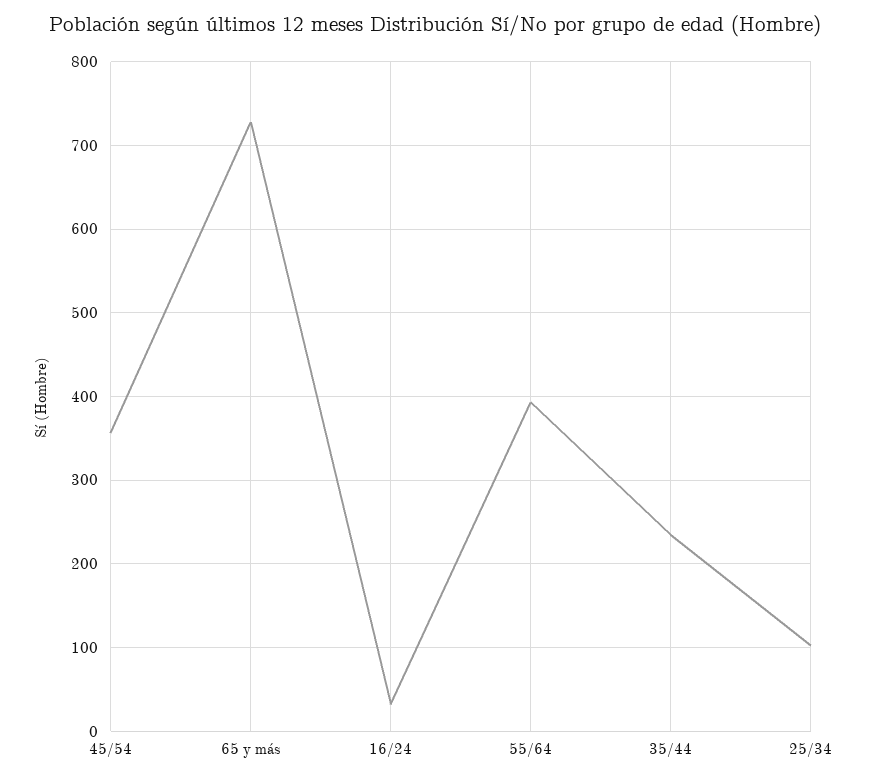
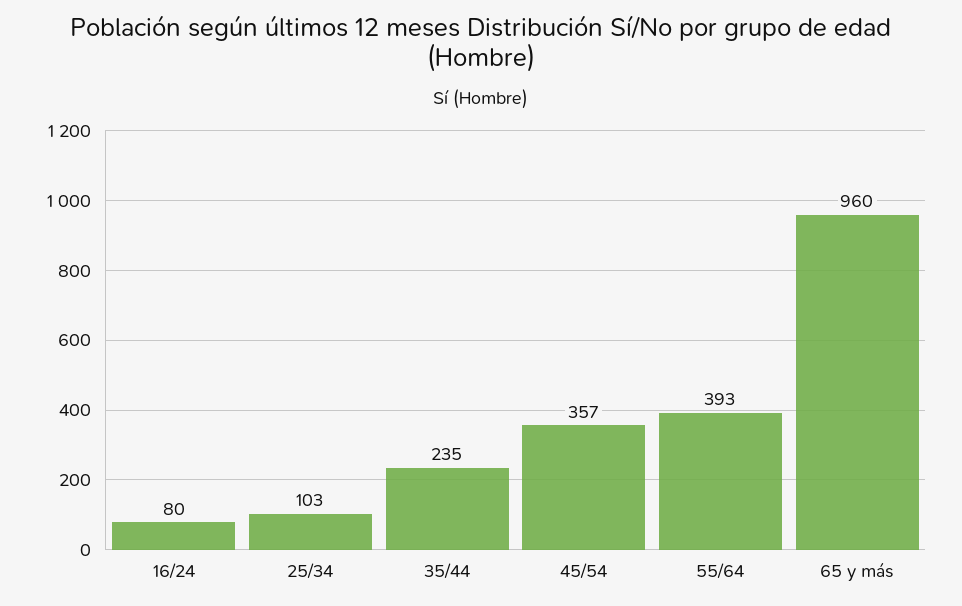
  {
    "45/54": 357,
-   "65 y más": 730,
+   "65 y más": 960,
-   "16/24": 30,
+   "16/24": 80,
    "55/64": 393,
    "35/44": 235,
    "25/34": 103
  }

